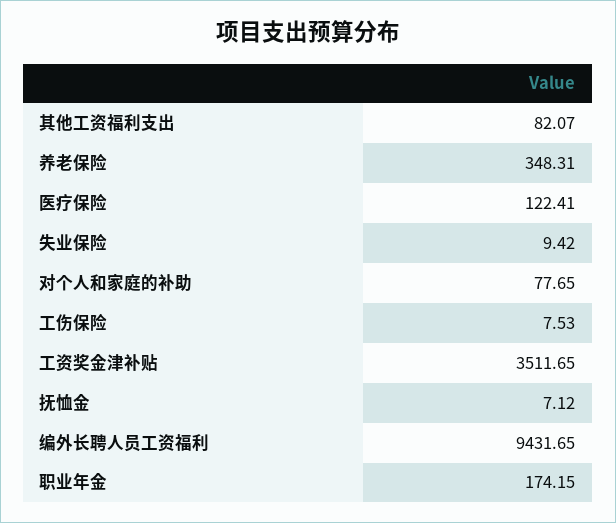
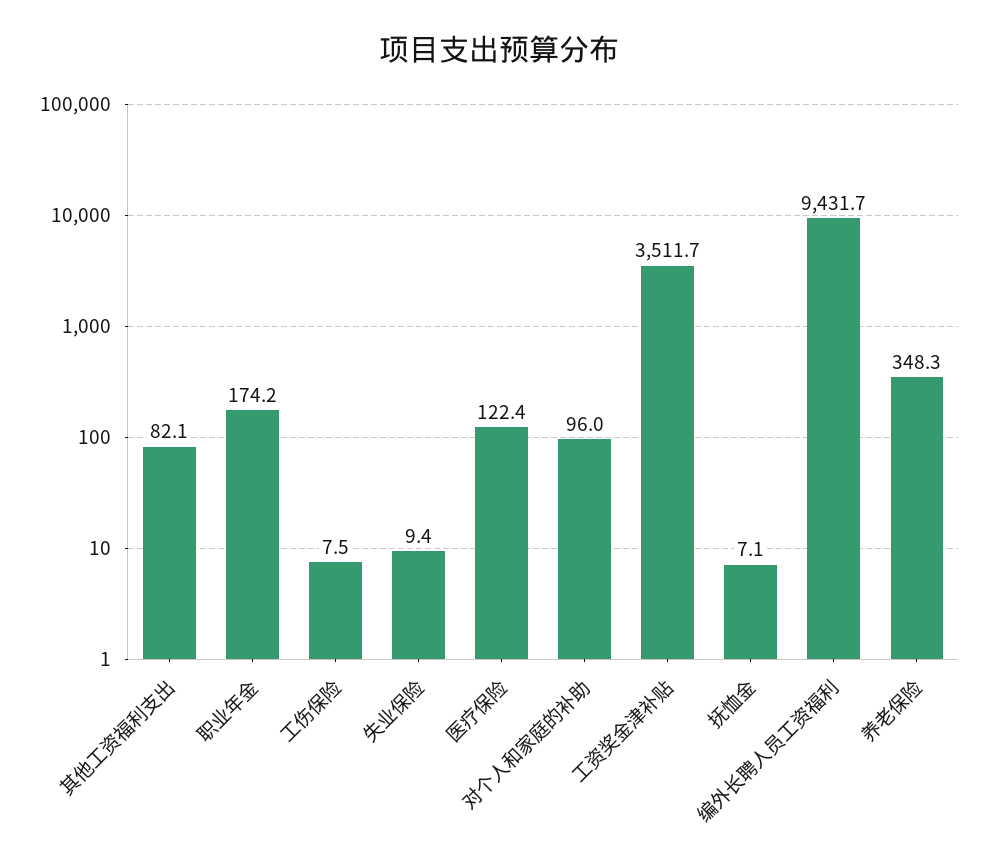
  {
    "其他工资福利支出": 82.07,
    "养老保险": 348.31,
    "医疗保险": 122.41,
    "失业保险": 9.42,
-   "对个人和家庭的补助": 77.65,
+   "对个人和家庭的补助": 96,
    "工伤保险": 7.53,
    "工资奖金津补贴": 3511.65,
    "抚恤金": 7.12,
    "编外长聘人员工资福利": 9431.65,
    "职业年金": 174.15
  }

